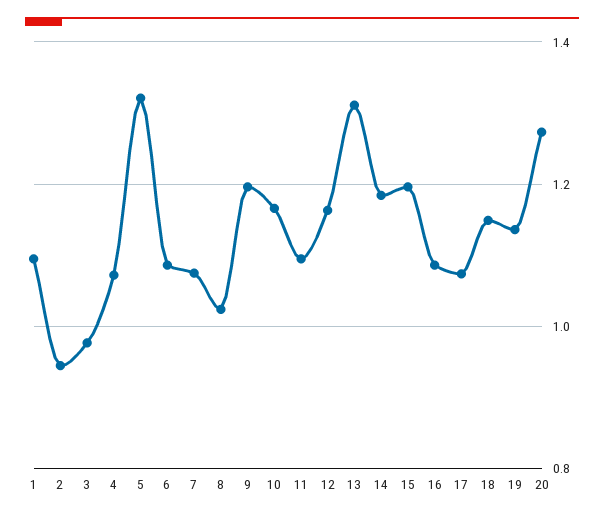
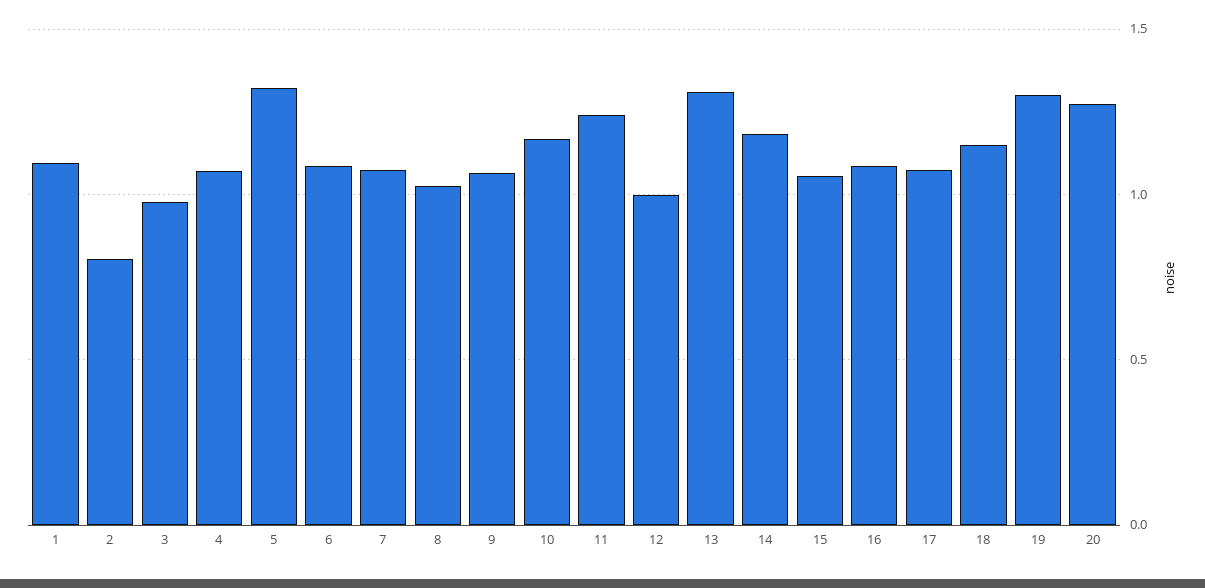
  {
    "1": 1.1,
-   "2": 0.94,
+   "2": 0.8,
    "3": 0.98,
    "4": 1.08,
    "5": 1.32,
    "6": 1.08,
    "7": 1.08,
    "8": 1.02,
-   "9": 1.2,
+   "9": 1.05,
    "10": 1.16,
-   "11": 1.1,
+   "11": 1.25,
-   "12": 1.16,
+   "12": 1,
    "13": 1.32,
    "14": 1.18,
-   "15": 1.2,
+   "15": 1.05,
    "16": 1.08,
    "17": 1.08,
    "18": 1.14,
-   "19": 1.14,
+   "19": 1.3,
    "20": 1.28
  }

